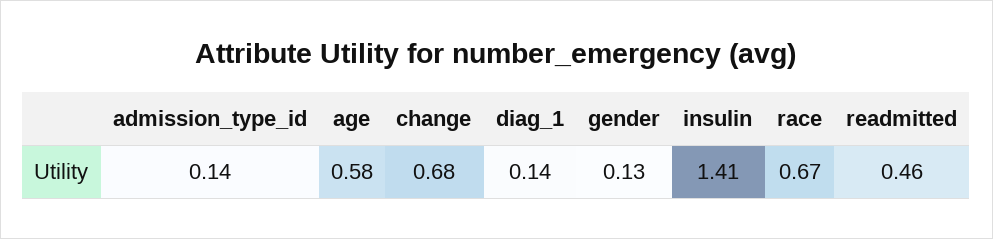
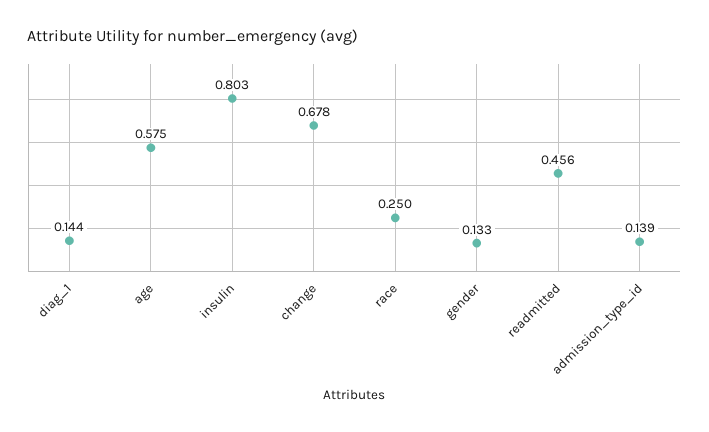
  {
    "admission_type_id": 0.139,
    "age": 0.575,
    "change": 0.678,
    "diag_1": 0.144,
    "gender": 0.133,
-   "insulin": 1.41,
+   "insulin": 0.803,
-   "race": 0.67,
+   "race": 0.25,
    "readmitted": 0.456
  }

